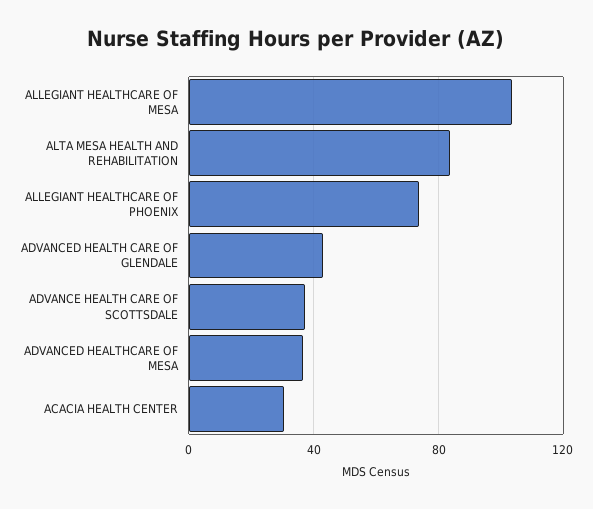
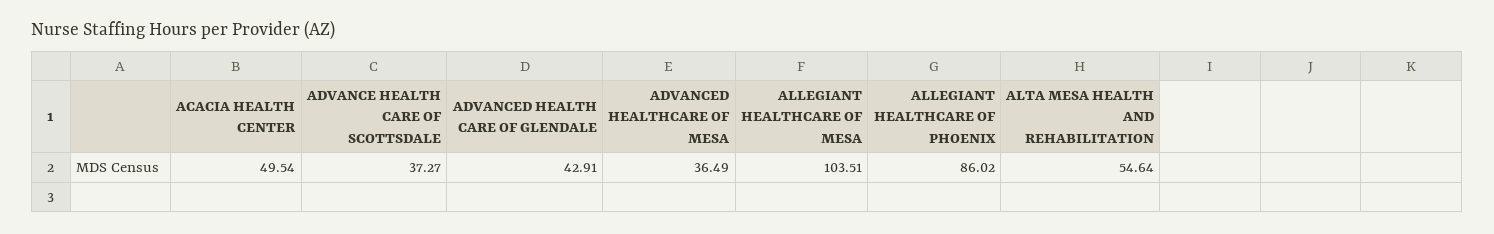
  {
    "ALLEGIANT HEALTHCARE OF MESA": 103.51,
-   "ALTA MESA HEALTH AND REHABILITATION": 85,
+   "ALTA MESA HEALTH AND REHABILITATION": 54.64,
-   "ALLEGIANT HEALTHCARE OF PHOENIX": 75,
+   "ALLEGIANT HEALTHCARE OF PHOENIX": 86.02,
    "ADVANCED HEALTH CARE OF GLENDALE": 42.91,
    "ADVANCE HEALTH CARE OF SCOTTSDALE": 37.27,
    "ADVANCED HEALTHCARE OF MESA": 36.49,
-   "ACACIA HEALTH CENTER": 30
+   "ACACIA HEALTH CENTER": 49.54
  }

